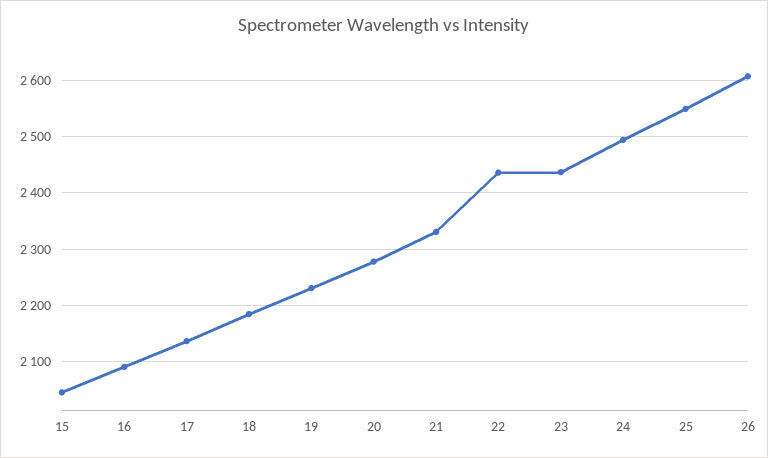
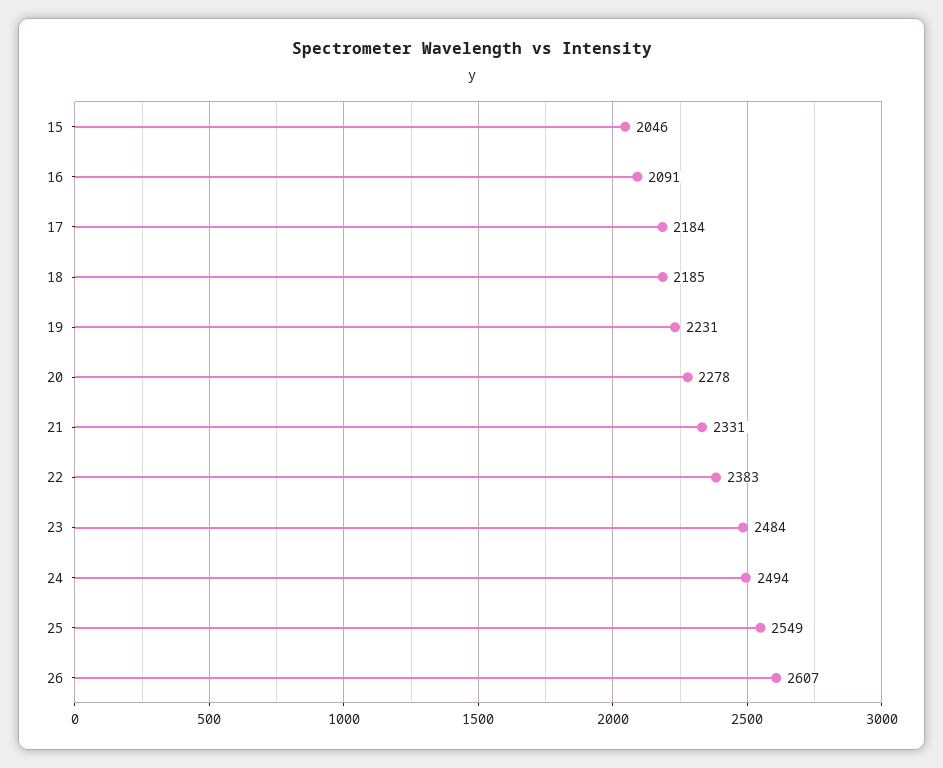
  {
    "15": 2046,
    "16": 2091,
-   "17": 2140,
+   "17": 2184,
    "18": 2185,
    "19": 2231,
    "20": 2278,
    "21": 2331,
-   "22": 2440,
+   "22": 2383,
-   "23": 2440,
+   "23": 2484,
    "24": 2494,
    "25": 2549,
    "26": 2607
  }

